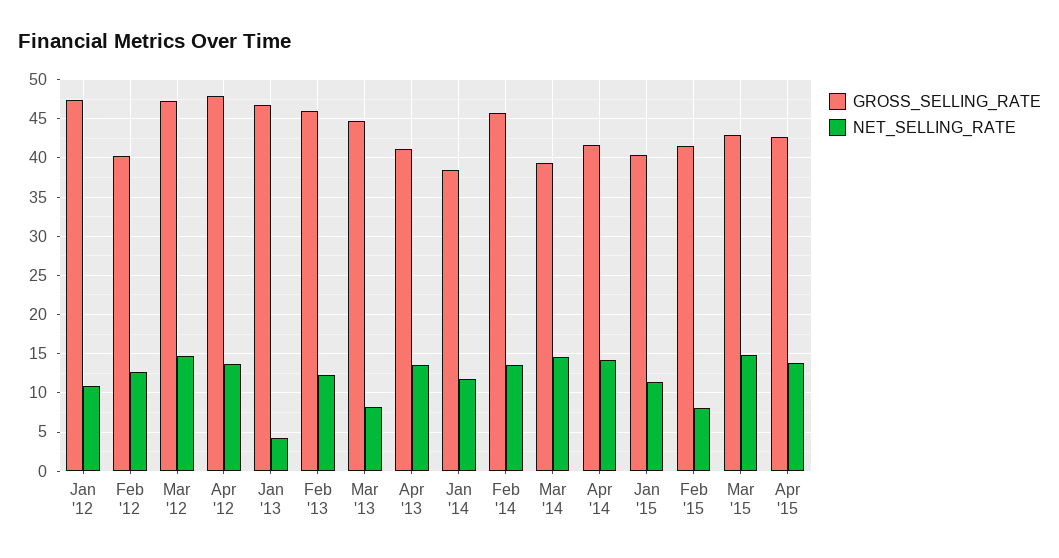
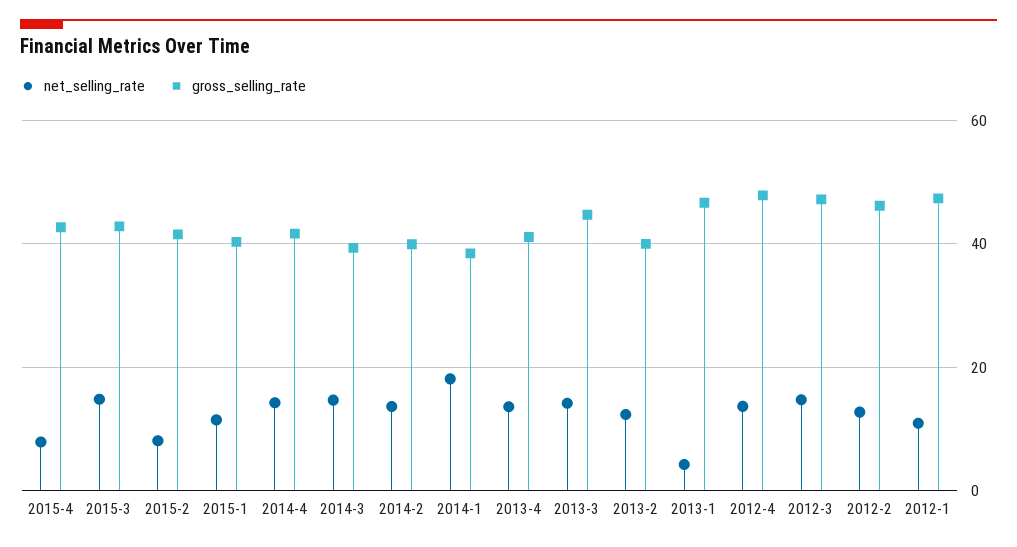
  {
    "GROSS_SELLING_RATE": {
      "Jan '12": 47,
-     "Feb '12": 40,
+     "Feb '12": 46,
      "Mar '12": 47,
      "Apr '12": 48,
      "Jan '13": 47,
-     "Feb '13": 46,
+     "Feb '13": 40,
      "Mar '13": 45,
      "Apr '13": 41,
      "Jan '14": 38,
-     "Feb '14": 46,
+     "Feb '14": 40,
      "Mar '14": 39,
      "Apr '14": 42,
      "Jan '15": 40,
      "Feb '15": 42,
      "Mar '15": 43,
      "Apr '15": 43
    },
    "NET_SELLING_RATE": {
      "Jan '12": 11,
      "Feb '12": 13,
      "Mar '12": 15,
      "Apr '12": 14,
      "Jan '13": 4,
      "Feb '13": 12,
-     "Mar '13": 8,
+     "Mar '13": 14,
      "Apr '13": 14,
-     "Jan '14": 12,
+     "Jan '14": 18,
      "Feb '14": 14,
      "Mar '14": 15,
      "Apr '14": 14,
      "Jan '15": 11,
      "Feb '15": 8,
      "Mar '15": 15,
-     "Apr '15": 14
+     "Apr '15": 8
    }
  }

